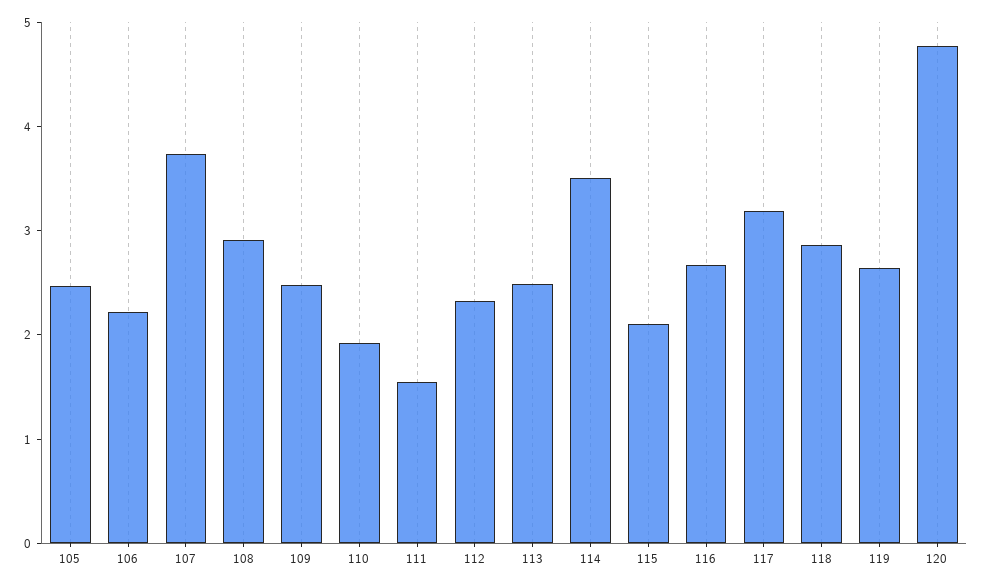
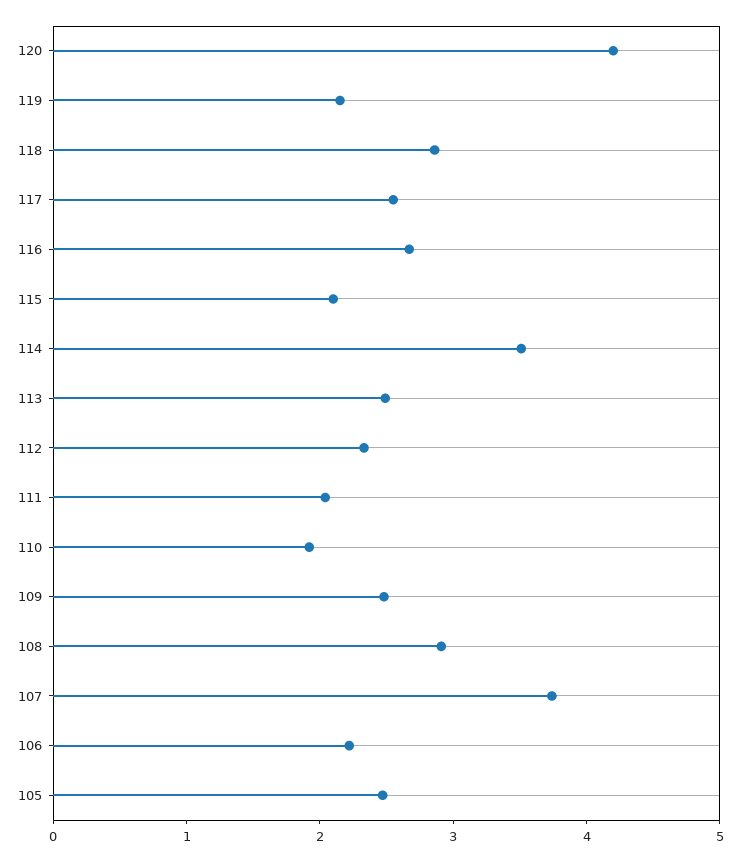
  {
    "105": 2.4,
    "106": 2.2,
    "107": 3.8,
    "108": 3,
    "109": 2.4,
    "110": 2,
-   "111": 1.6,
+   "111": 2,
    "112": 2.4,
    "113": 2.4,
    "114": 3.6,
    "115": 2.2,
    "116": 2.6,
-   "117": 3.2,
+   "117": 2.6,
    "118": 2.8,
-   "119": 2.6,
+   "119": 2.2,
-   "120": 4.8
+   "120": 4.2
  }

